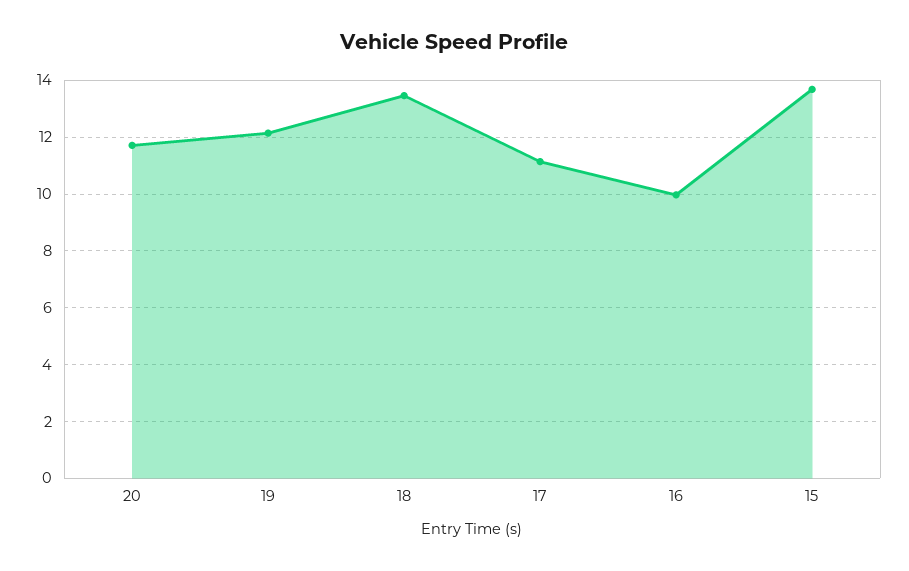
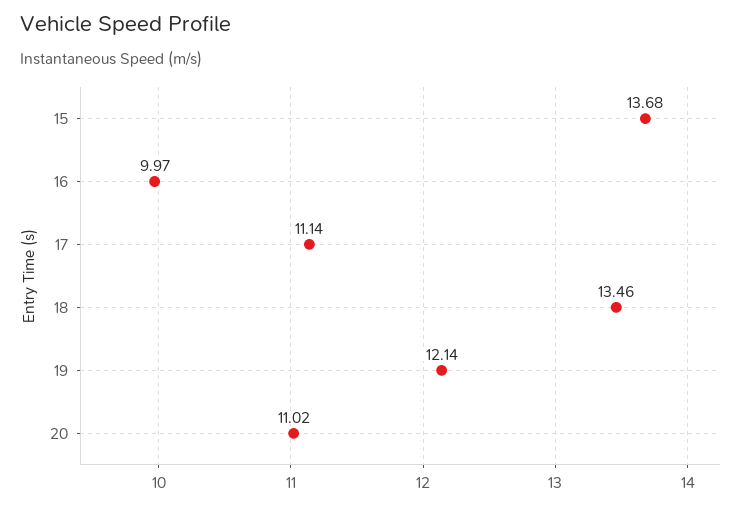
  {
-   "20": 11.75,
+   "20": 11.02,
    "19": 12.14,
    "18": 13.46,
    "17": 11.14,
    "16": 9.97,
    "15": 13.68
  }

